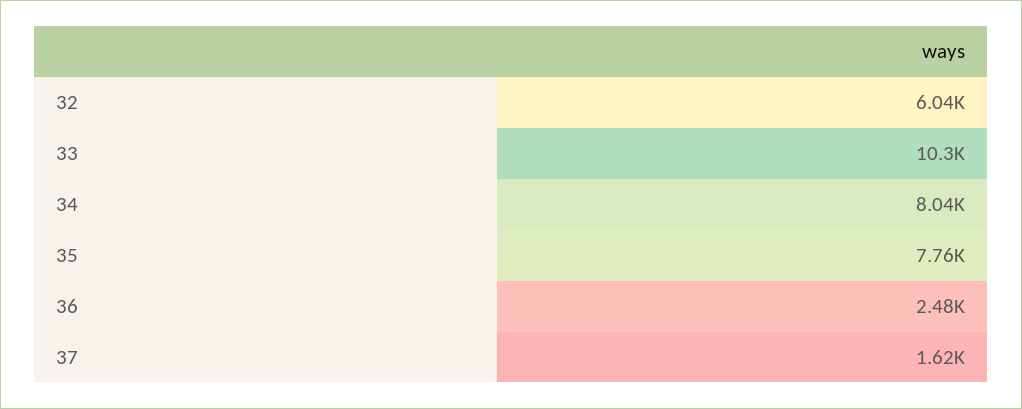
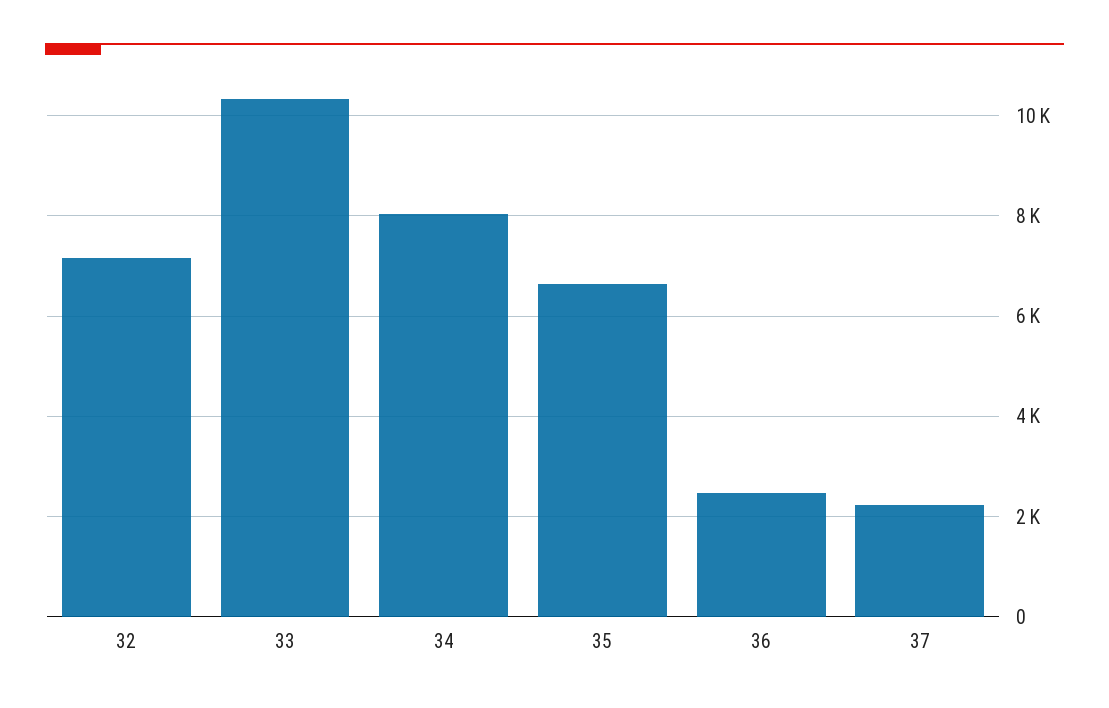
  {
-   "32": 6040,
+   "32": 7200,
    "33": 10300,
    "34": 8040,
-   "35": 7760,
+   "35": 6600,
    "36": 2480,
-   "37": 1620
+   "37": 2200
  }

